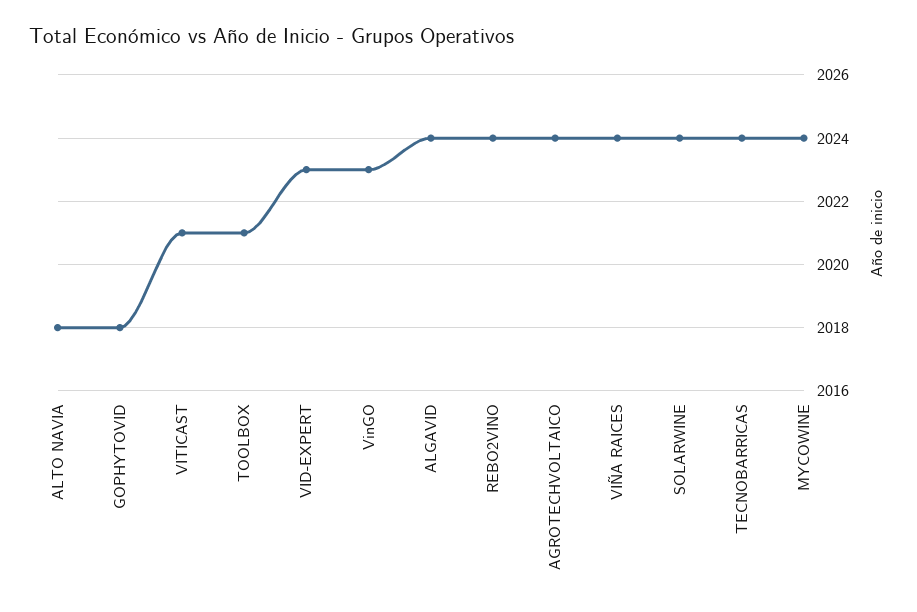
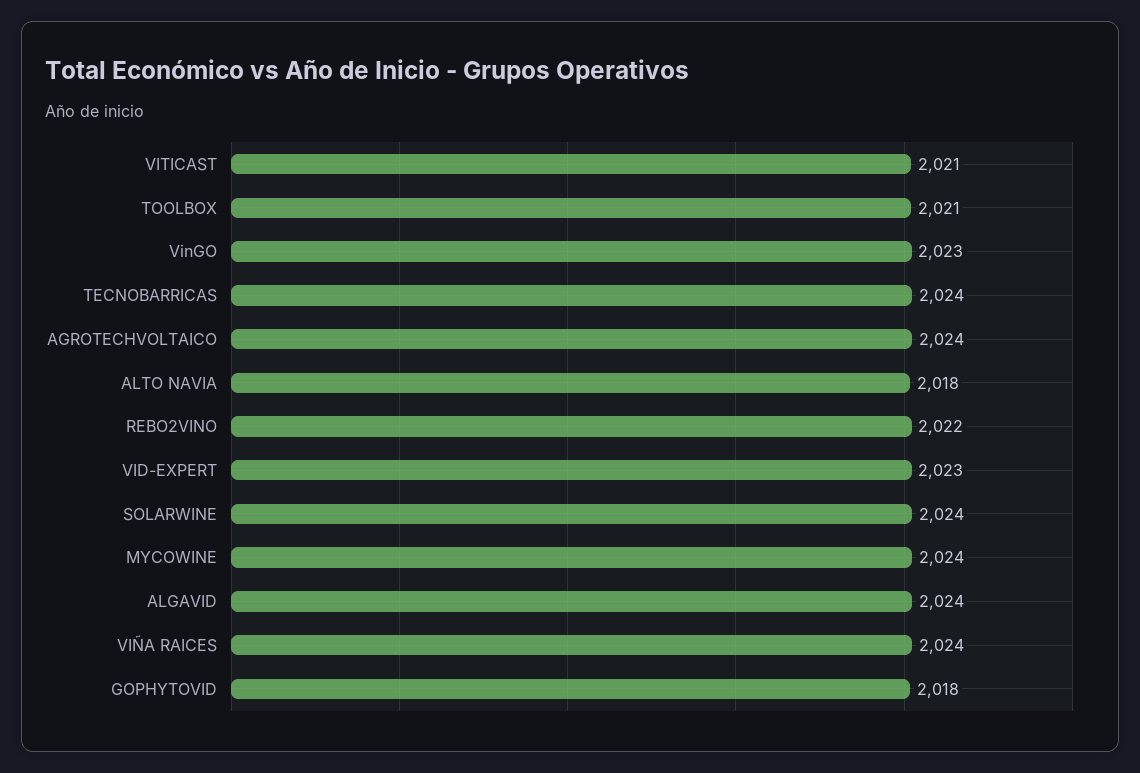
  {
    "ALTO NAVIA": 2018,
    "GOPHYTOVID": 2018,
    "VITICAST": 2021,
    "TOOLBOX": 2021,
    "VID-EXPERT": 2023,
    "VinGO": 2023,
    "ALGAVID": 2024,
-   "REBO2VINO": 2024,
+   "REBO2VINO": 2022,
    "AGROTECHVOLTAICO": 2024,
    "VIÑA RAICES": 2024,
    "SOLARWINE": 2024,
    "TECNOBARRICAS": 2024,
    "MYCOWINE": 2024
  }

